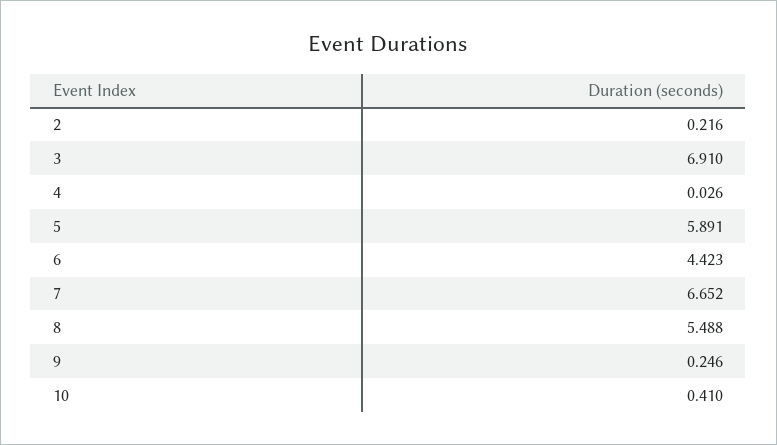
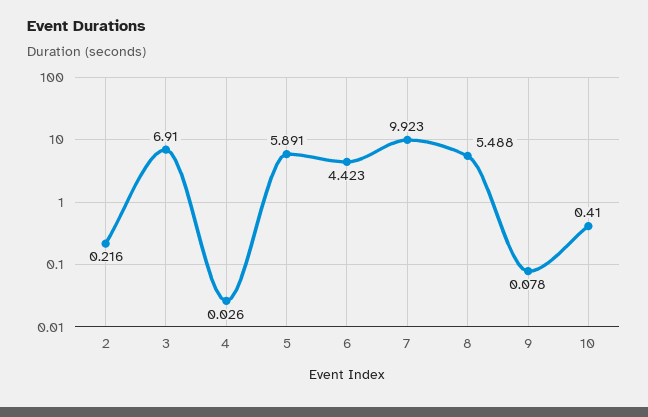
  {
    "2": 0.216,
    "3": 6.91,
    "4": 0.026,
    "5": 5.891,
    "6": 4.423,
-   "7": 6.652,
+   "7": 9.923,
    "8": 5.488,
-   "9": 0.246,
+   "9": 0.078,
    "10": 0.41
  }

